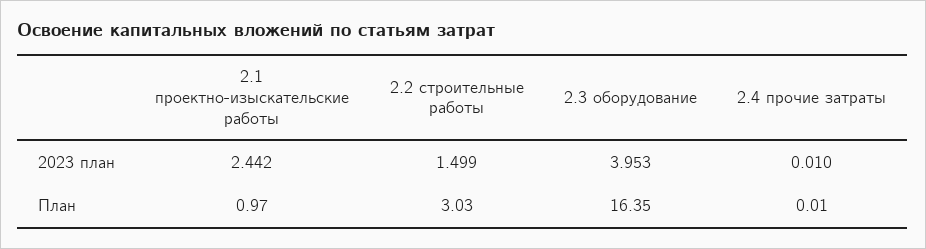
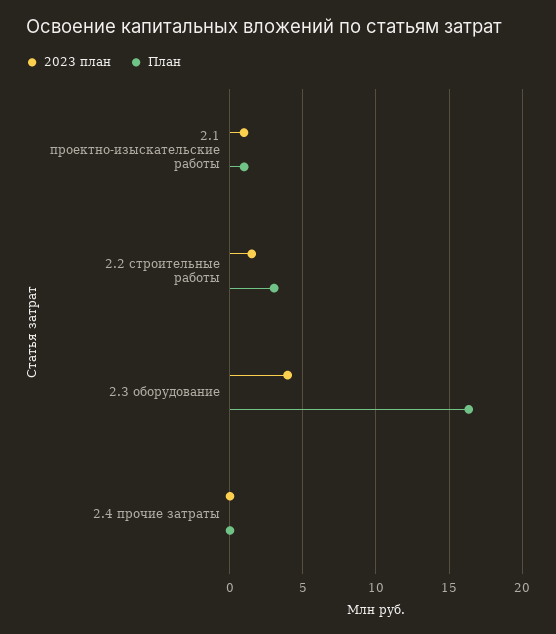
  {
    "2023 план": {
-     "2.1 проектно-изыскательские работы": 2.442,
+     "2.1 проектно-изыскательские работы": 1,
      "2.2 строительные работы": 1.499,
      "2.3 оборудование": 3.953,
      "2.4 прочие затраты": 0.01
    },
    "План": {
      "2.1 проектно-изыскательские работы": 0.97,
      "2.2 строительные работы": 3.03,
      "2.3 оборудование": 16.35,
      "2.4 прочие затраты": 0.01
    }
  }

